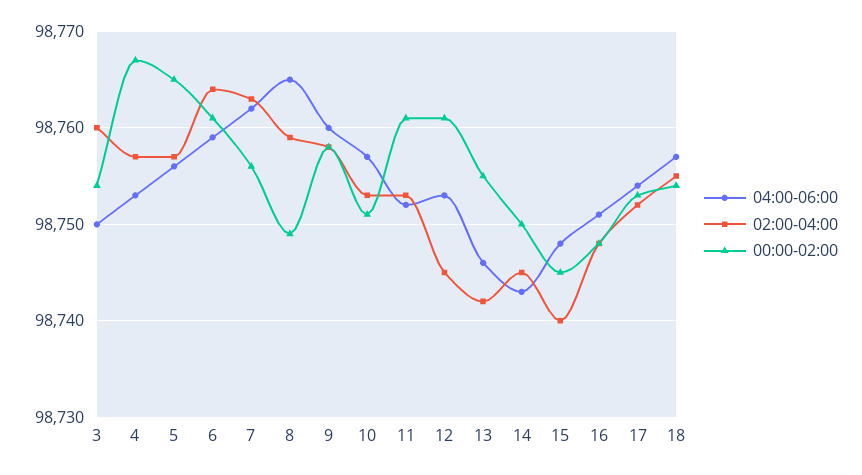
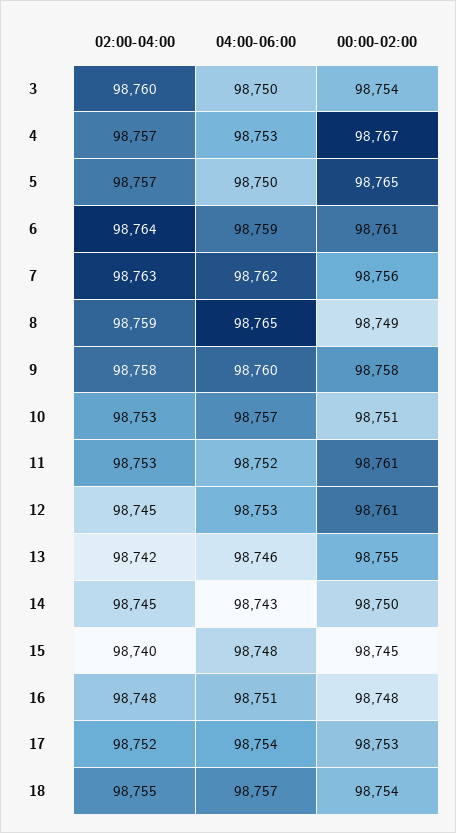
  {
    "04:00-06:00": {
      "3": 98750,
      "4": 98753,
-     "5": 98756,
+     "5": 98750,
      "6": 98759,
      "7": 98762,
      "8": 98765,
      "9": 98760,
      "10": 98757,
      "11": 98752,
      "12": 98753,
      "13": 98746,
      "14": 98743,
      "15": 98748,
      "16": 98751,
      "17": 98754,
      "18": 98757
    },
    "02:00-04:00": {
      "3": 98760,
      "4": 98757,
      "5": 98757,
      "6": 98764,
      "7": 98763,
      "8": 98759,
      "9": 98758,
      "10": 98753,
      "11": 98753,
      "12": 98745,
      "13": 98742,
      "14": 98745,
      "15": 98740,
      "16": 98748,
      "17": 98752,
      "18": 98755
    },
    "00:00-02:00": {
      "3": 98754,
      "4": 98767,
      "5": 98765,
      "6": 98761,
      "7": 98756,
      "8": 98749,
      "9": 98758,
      "10": 98751,
      "11": 98761,
      "12": 98761,
      "13": 98755,
      "14": 98750,
      "15": 98745,
      "16": 98748,
      "17": 98753,
      "18": 98754
    }
  }

